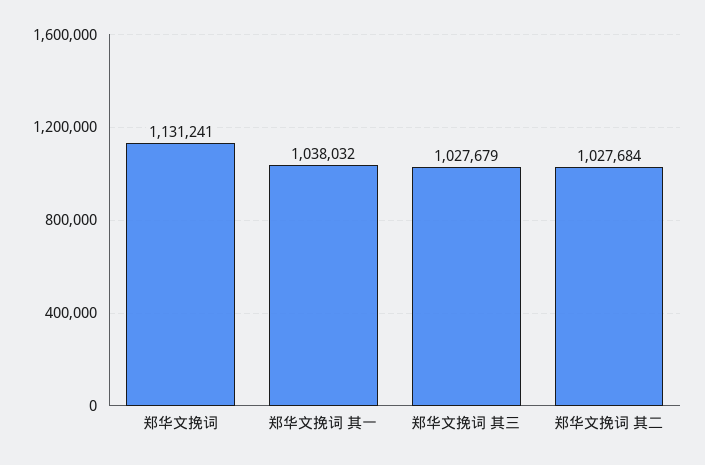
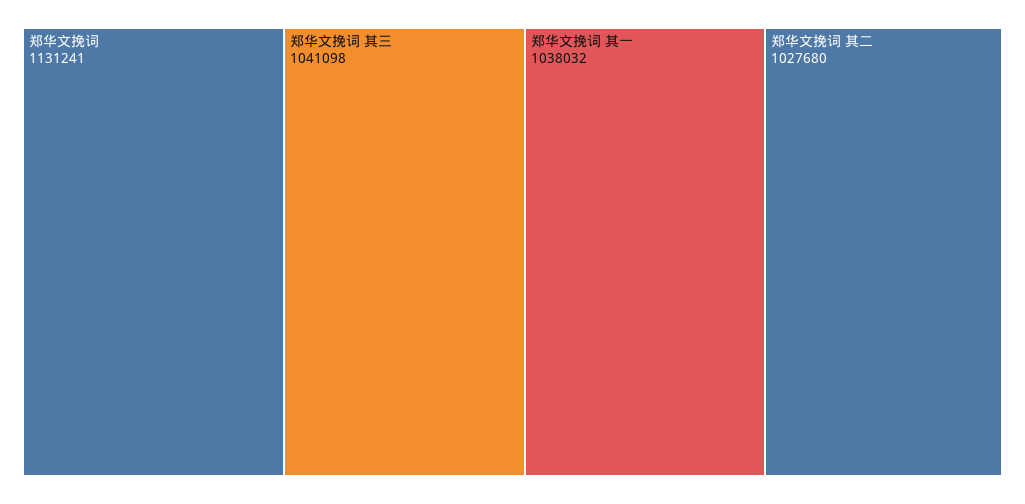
  {
    "郑华文挽词": 1131241,
    "郑华文挽词 其一": 1038032,
-   "郑华文挽词 其三": 1027679,
+   "郑华文挽词 其三": 1041098,
-   "郑华文挽词 其二": 1027684
+   "郑华文挽词 其二": 1027680
  }

